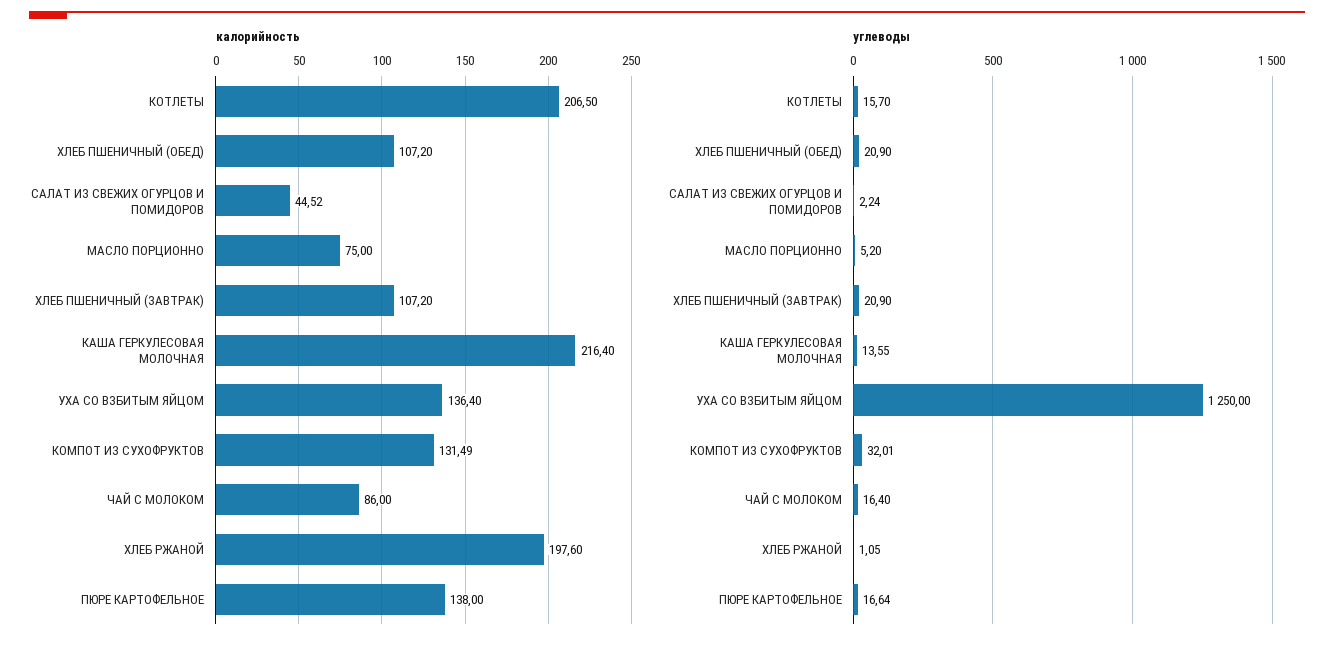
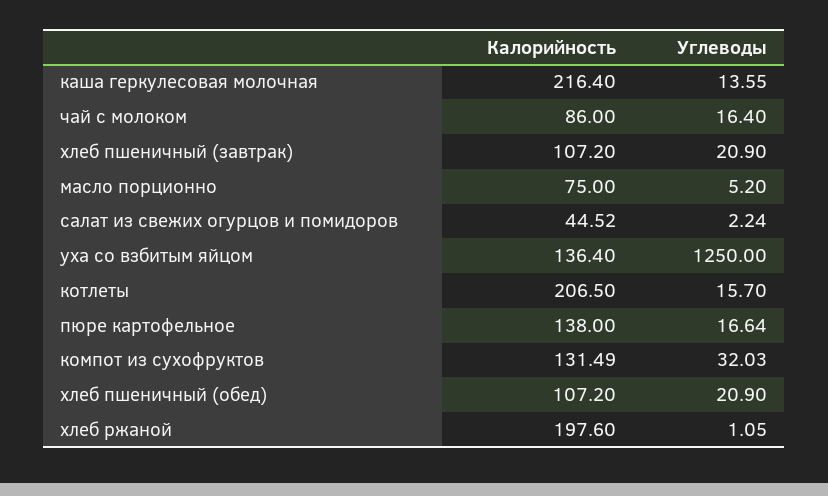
  {
    "калорийность": {
      "КОТЛЕТЫ": 206.5,
      "ХЛЕБ ПШЕНИЧНЫЙ (ОБЕД)": 107.2,
      "САЛАТ ИЗ СВЕЖИХ ОГУРЦОВ И ПОМИДОРОВ": 44.52,
      "МАСЛО ПОРЦИОННО": 75,
      "ХЛЕБ ПШЕНИЧНЫЙ (ЗАВТРАК)": 107.2,
      "КАША ГЕРКУЛЕСОВАЯ МОЛОЧНАЯ": 216.4,
      "УХА СО ВЗБИТЫМ ЯЙЦОМ": 136.4,
      "КОМПОТ ИЗ СУХОФРУКТОВ": 131.49,
      "ЧАЙ С МОЛОКОМ": 86,
      "ХЛЕБ РЖАНОЙ": 197.6,
      "ПЮРЕ КАРТОФЕЛЬНОЕ": 138
    },
    "углеводы": {
      "КОТЛЕТЫ": 15.7,
      "ХЛЕБ ПШЕНИЧНЫЙ (ОБЕД)": 20.9,
      "САЛАТ ИЗ СВЕЖИХ ОГУРЦОВ И ПОМИДОРОВ": 2.24,
      "МАСЛО ПОРЦИОННО": 5.2,
      "ХЛЕБ ПШЕНИЧНЫЙ (ЗАВТРАК)": 20.9,
      "КАША ГЕРКУЛЕСОВАЯ МОЛОЧНАЯ": 13.55,
      "УХА СО ВЗБИТЫМ ЯЙЦОМ": 1250,
-     "КОМПОТ ИЗ СУХОФРУКТОВ": 32.01,
+     "КОМПОТ ИЗ СУХОФРУКТОВ": 32.03,
      "ЧАЙ С МОЛОКОМ": 16.4,
      "ХЛЕБ РЖАНОЙ": 1.05,
      "ПЮРЕ КАРТОФЕЛЬНОЕ": 16.64
    }
  }

